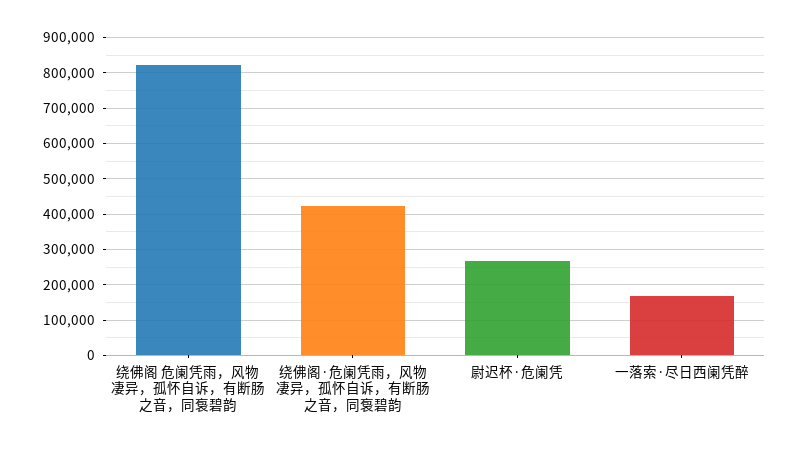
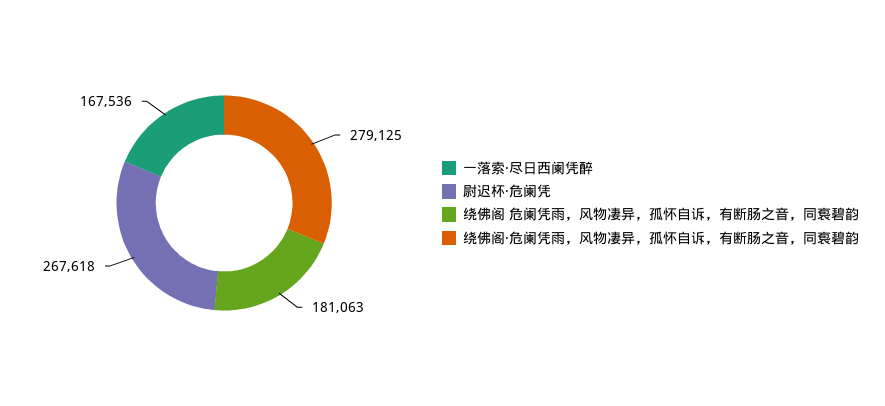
  {
-   "绕佛阁 危阑凭雨，风物凄异，孤怀自诉，有断肠之音，同袌碧韵": 820000,
+   "绕佛阁 危阑凭雨，风物凄异，孤怀自诉，有断肠之音，同袌碧韵": 181063,
-   "绕佛阁·危阑凭雨，风物凄异，孤怀自诉，有断肠之音，同袌碧韵": 420000,
+   "绕佛阁·危阑凭雨，风物凄异，孤怀自诉，有断肠之音，同袌碧韵": 279125,
    "尉迟杯·危阑凭": 267618,
    "一落索·尽日西阑凭醉": 167536
  }

